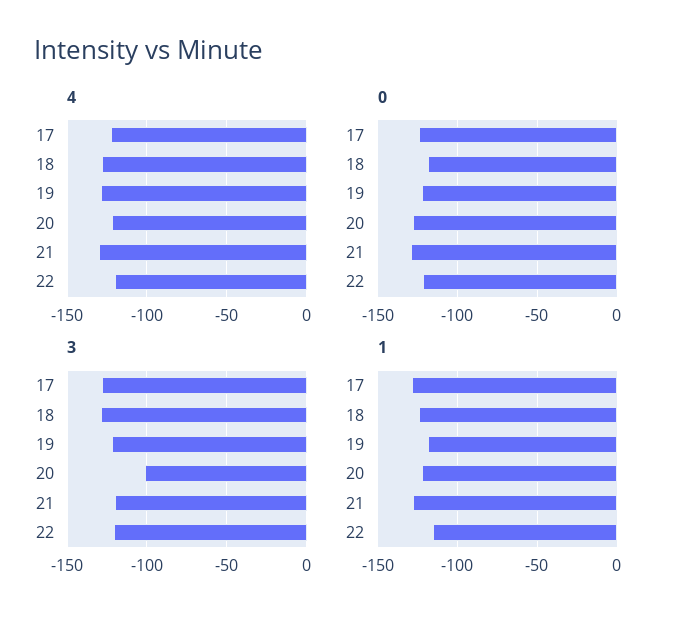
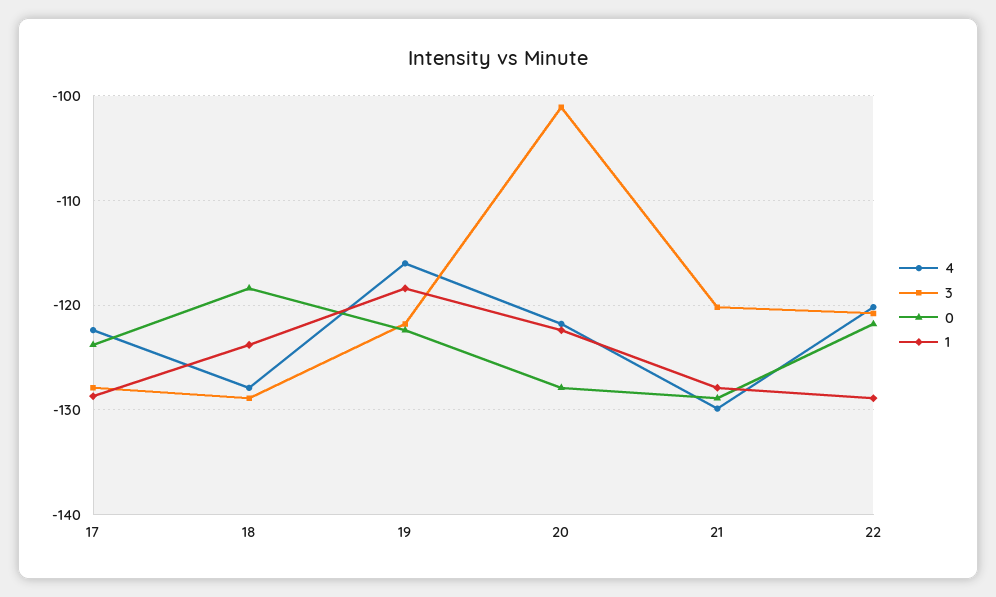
  {
    "4": {
      "17": -122,
      "18": -128,
-     "19": -130,
+     "19": -116,
      "20": -122,
      "21": -130,
      "22": -120
    },
    "0": {
      "17": -124,
      "18": -118,
      "19": -122,
      "20": -128,
      "21": -129,
      "22": -122
    },
    "3": {
      "17": -128,
      "18": -129,
      "19": -122,
      "20": -101,
      "21": -120,
      "22": -121
    },
    "1": {
      "17": -129,
      "18": -124,
      "19": -118,
      "20": -122,
      "21": -128,
-     "22": -115
+     "22": -129
    }
  }

